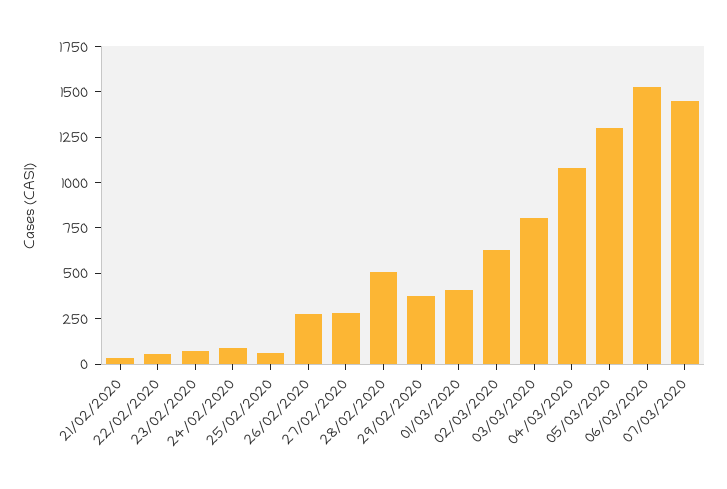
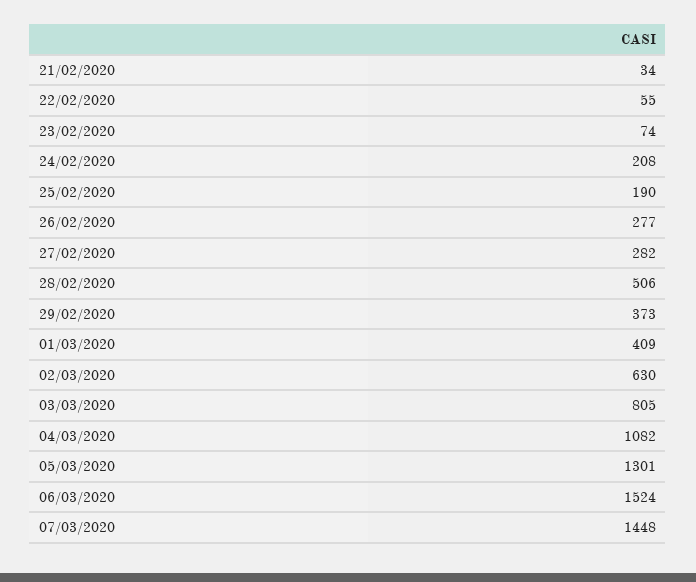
  {
    "21/02/2020": 34,
    "22/02/2020": 55,
    "23/02/2020": 74,
-   "24/02/2020": 100,
+   "24/02/2020": 208,
-   "25/02/2020": 50,
+   "25/02/2020": 190,
    "26/02/2020": 277,
    "27/02/2020": 282,
    "28/02/2020": 506,
    "29/02/2020": 373,
    "01/03/2020": 409,
    "02/03/2020": 630,
    "03/03/2020": 805,
    "04/03/2020": 1082,
    "05/03/2020": 1301,
    "06/03/2020": 1524,
    "07/03/2020": 1448
  }

